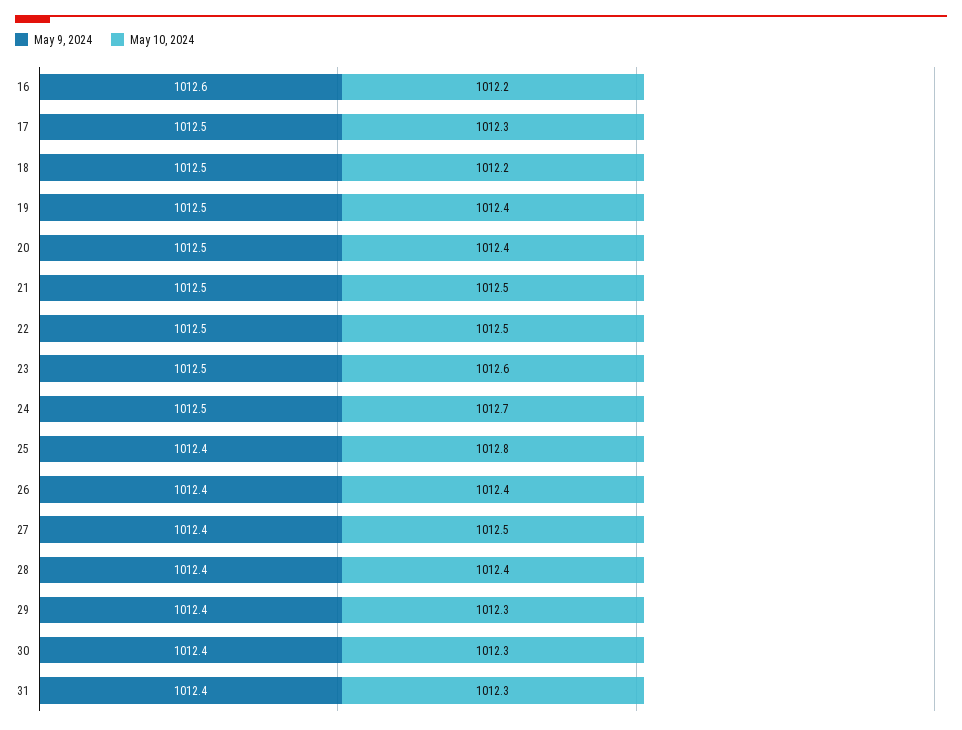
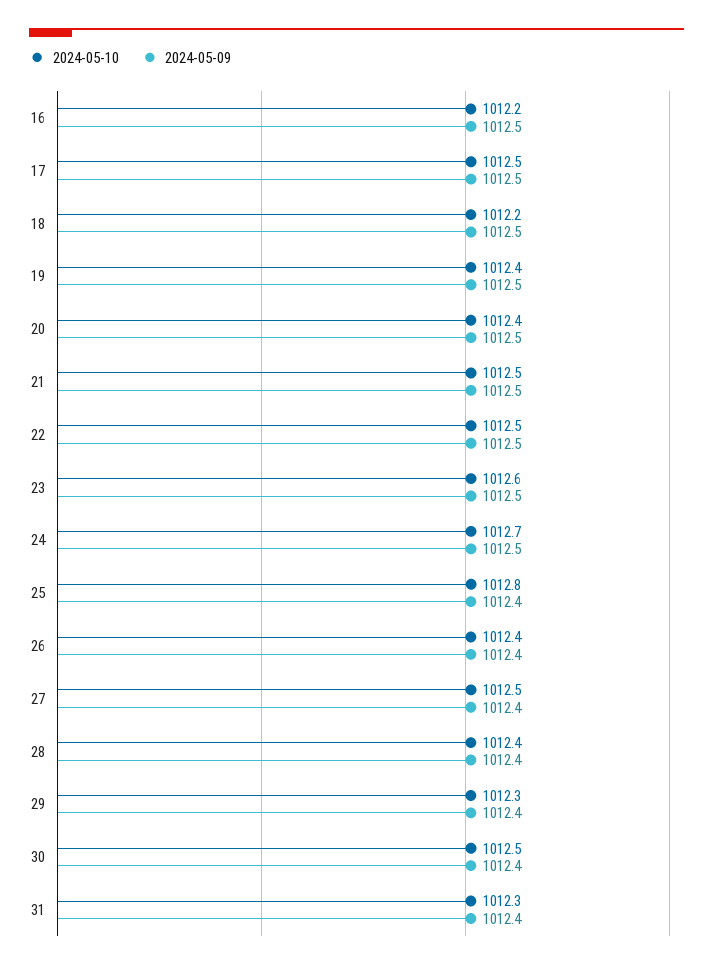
  {
    "May 9, 2024": {
-     "16": 1012.6,
+     "16": 1012.5,
      "17": 1012.5,
      "18": 1012.5,
      "19": 1012.5,
      "20": 1012.5,
      "21": 1012.5,
      "22": 1012.5,
      "23": 1012.5,
      "24": 1012.5,
      "25": 1012.4,
      "26": 1012.4,
      "27": 1012.4,
      "28": 1012.4,
      "29": 1012.4,
      "30": 1012.4,
      "31": 1012.4
    },
    "May 10, 2024": {
      "16": 1012.2,
-     "17": 1012.3,
+     "17": 1012.5,
      "18": 1012.2,
      "19": 1012.4,
      "20": 1012.4,
      "21": 1012.5,
      "22": 1012.5,
      "23": 1012.6,
      "24": 1012.7,
      "25": 1012.8,
      "26": 1012.4,
      "27": 1012.5,
      "28": 1012.4,
      "29": 1012.3,
-     "30": 1012.3,
+     "30": 1012.5,
      "31": 1012.3
    }
  }

